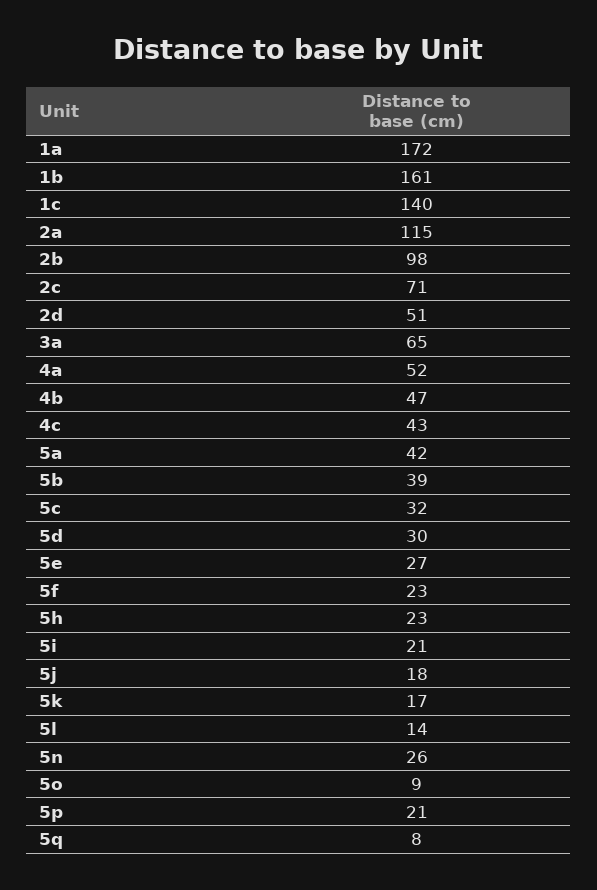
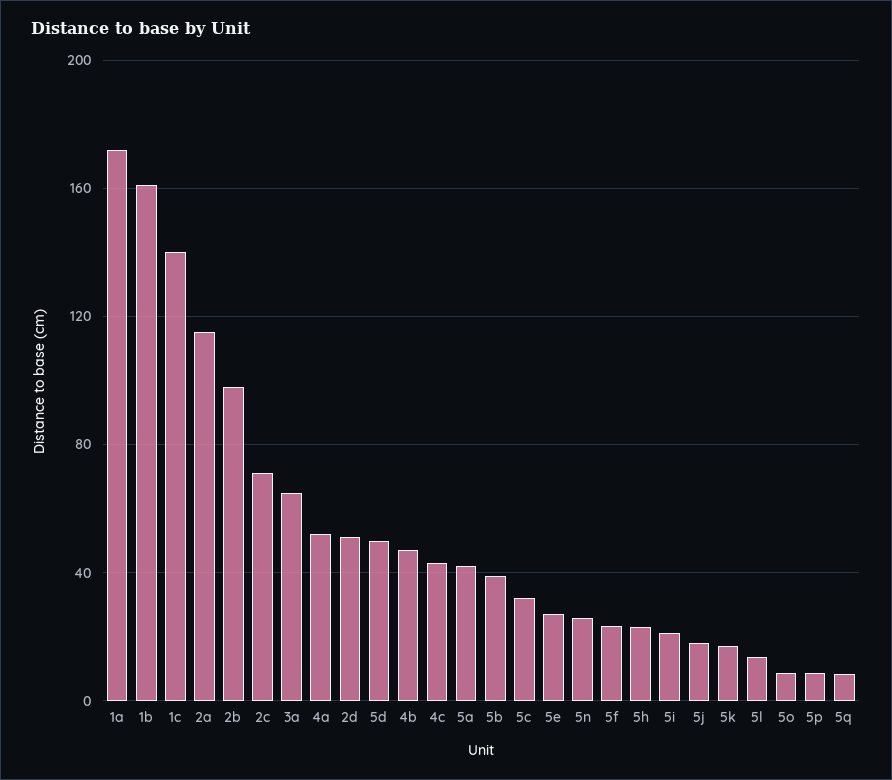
  {
    "1a": 172,
    "1b": 161,
    "1c": 140,
    "2a": 115,
    "2b": 98,
    "2c": 71,
    "2d": 51,
    "3a": 65,
    "4a": 52,
    "4b": 47,
    "4c": 43,
    "5a": 42,
    "5b": 39,
    "5c": 32,
-   "5d": 30,
+   "5d": 50,
    "5e": 27,
    "5f": 23,
    "5h": 23,
    "5i": 21,
    "5j": 18,
    "5k": 17,
    "5l": 14,
    "5n": 26,
    "5o": 9,
-   "5p": 21,
+   "5p": 10,
    "5q": 8
  }

